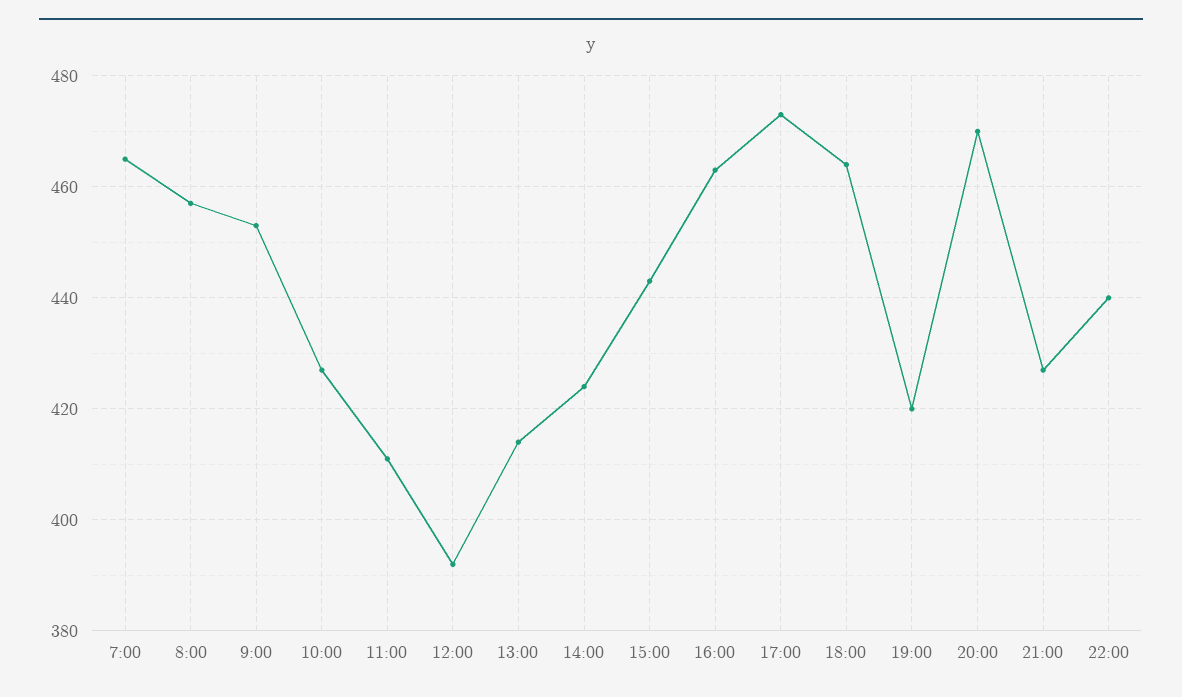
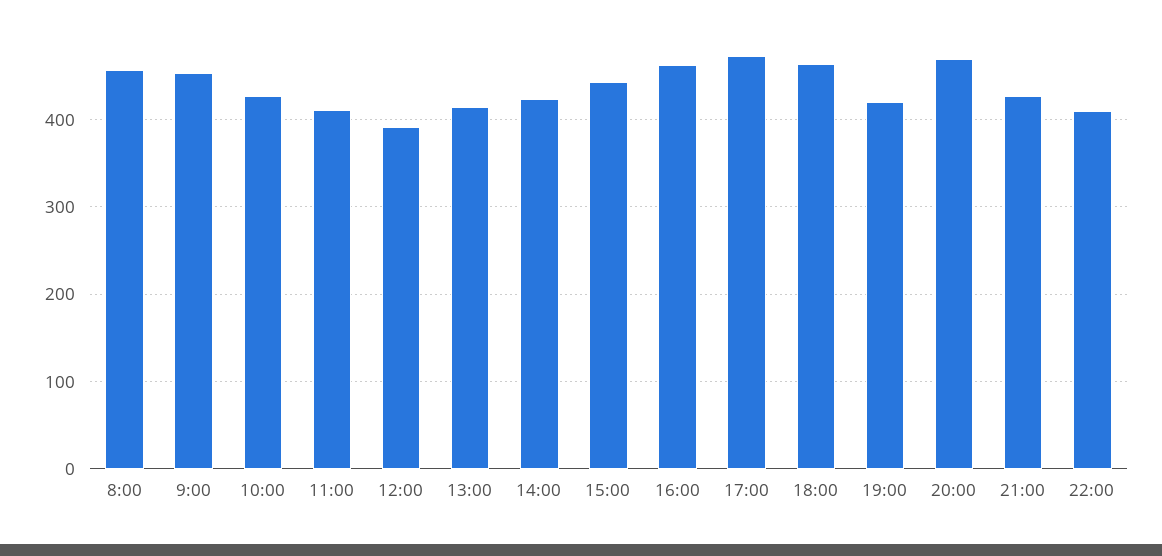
  {
-   "7:00": 465,
    "8:00": 455,
    "9:00": 455,
    "10:00": 425,
    "11:00": 410,
    "12:00": 390,
    "13:00": 415,
    "14:00": 425,
    "15:00": 445,
    "16:00": 465,
    "17:00": 475,
    "18:00": 465,
    "19:00": 420,
    "20:00": 470,
    "21:00": 425,
-   "22:00": 440
+   "22:00": 410
  }

